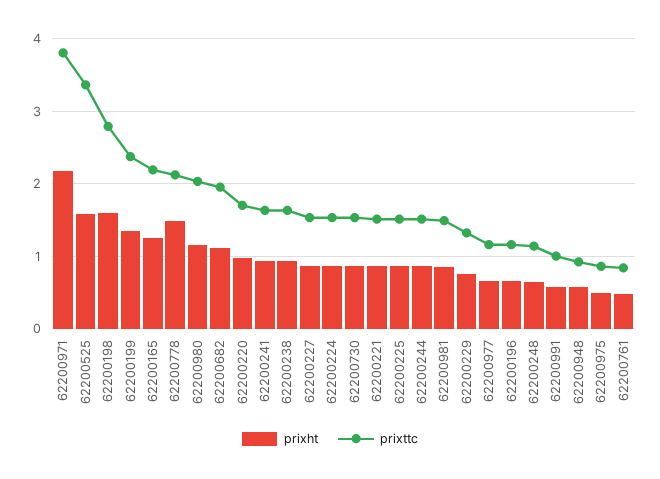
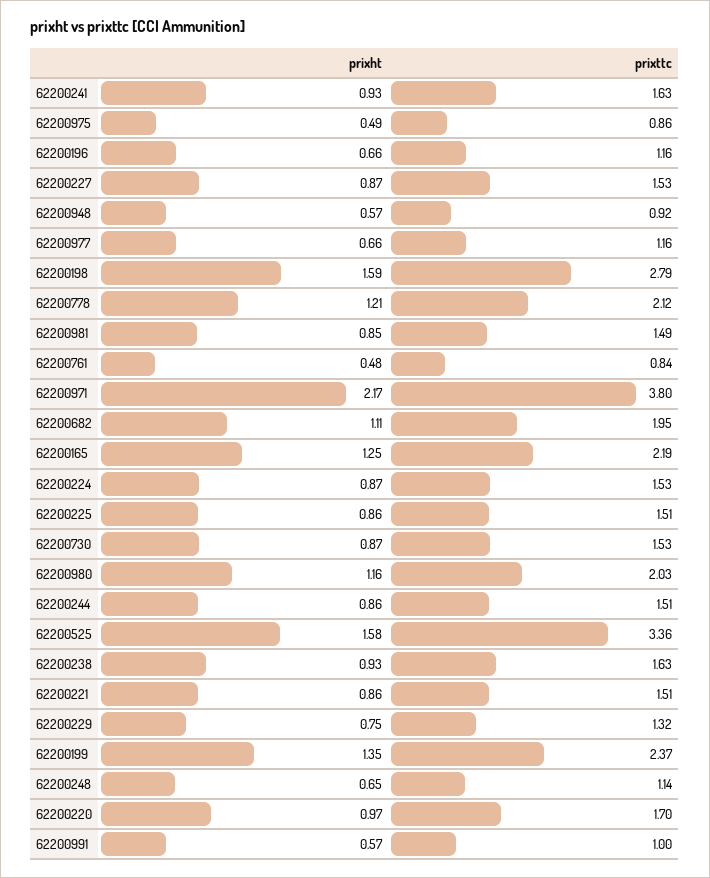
  {
    "prixht": {
      "62200971": 2.17,
      "62200525": 1.58,
      "62200198": 1.59,
      "62200199": 1.35,
      "62200165": 1.25,
-     "62200778": 1.5,
+     "62200778": 1.21,
      "62200980": 1.16,
      "62200682": 1.11,
      "62200220": 0.97,
      "62200241": 0.93,
      "62200238": 0.93,
      "62200227": 0.87,
      "62200224": 0.87,
      "62200730": 0.87,
      "62200221": 0.86,
      "62200225": 0.86,
      "62200244": 0.86,
      "62200981": 0.85,
      "62200229": 0.75,
      "62200977": 0.66,
      "62200196": 0.66,
      "62200248": 0.65,
      "62200991": 0.57,
      "62200948": 0.57,
      "62200975": 0.49,
      "62200761": 0.48
    },
    "prixttc": {
      "62200971": 3.8,
      "62200525": 3.36,
      "62200198": 2.79,
      "62200199": 2.37,
      "62200165": 2.19,
      "62200778": 2.12,
      "62200980": 2.03,
      "62200682": 1.95,
      "62200220": 1.7,
      "62200241": 1.63,
      "62200238": 1.63,
      "62200227": 1.53,
      "62200224": 1.53,
      "62200730": 1.53,
      "62200221": 1.51,
      "62200225": 1.51,
      "62200244": 1.51,
      "62200981": 1.49,
      "62200229": 1.32,
      "62200977": 1.16,
      "62200196": 1.16,
      "62200248": 1.14,
      "62200991": 1,
      "62200948": 0.92,
      "62200975": 0.86,
      "62200761": 0.84
    }
  }

